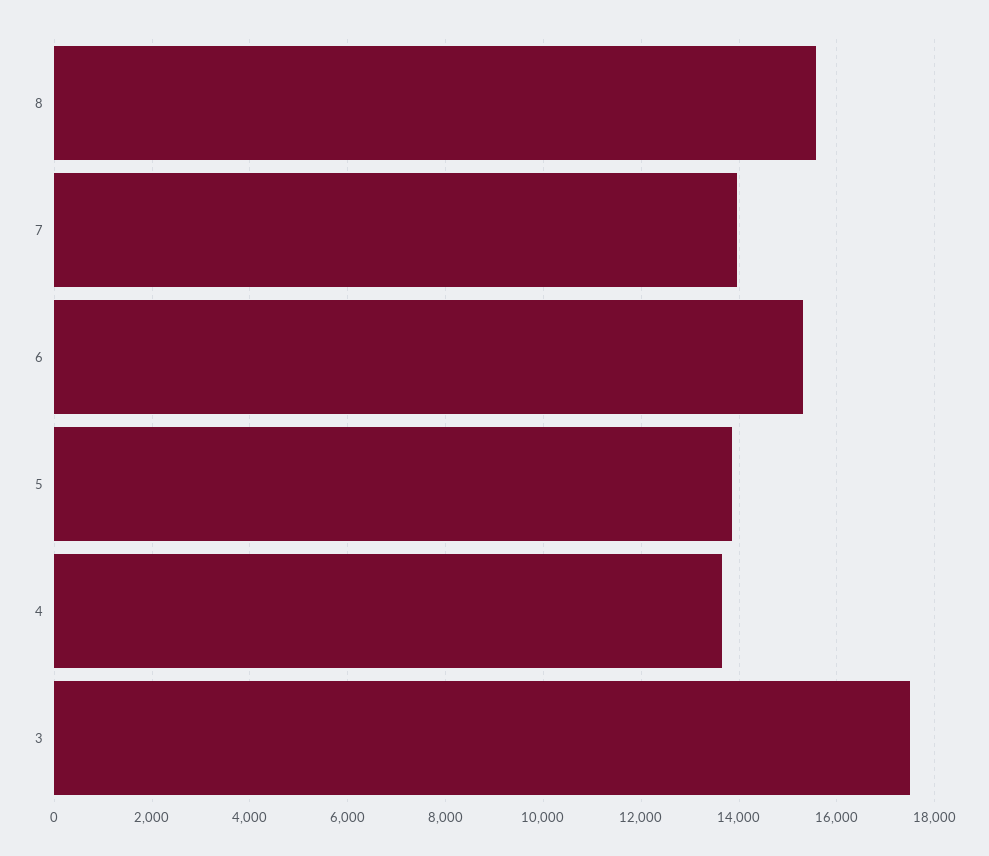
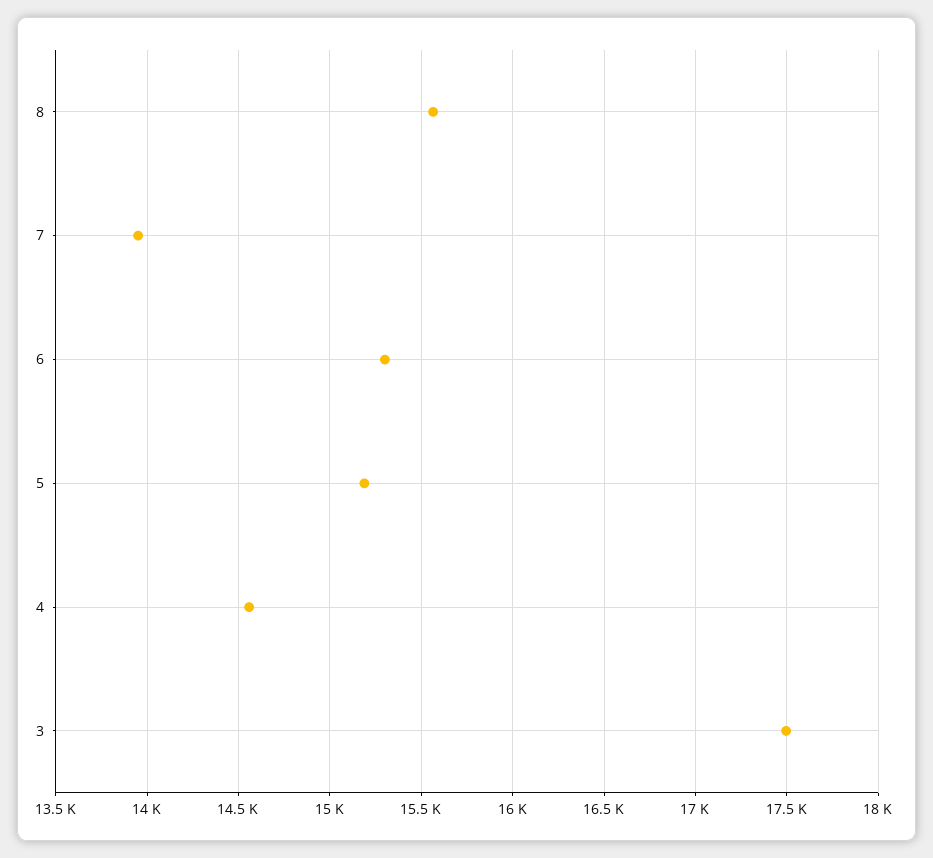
  {
    "8": 15550,
    "7": 13950,
    "6": 15300,
-   "5": 13800,
+   "5": 15200,
-   "4": 13600,
+   "4": 14550,
    "3": 17500
  }

